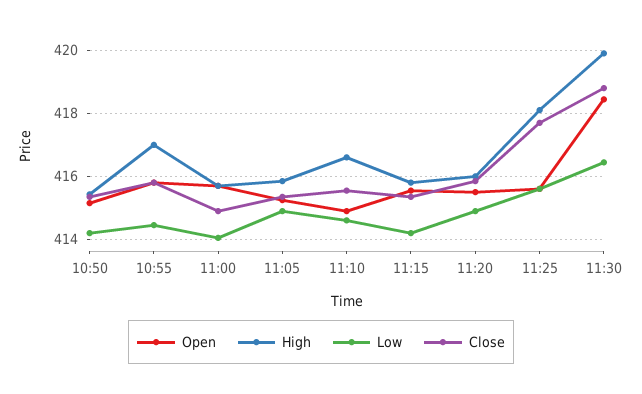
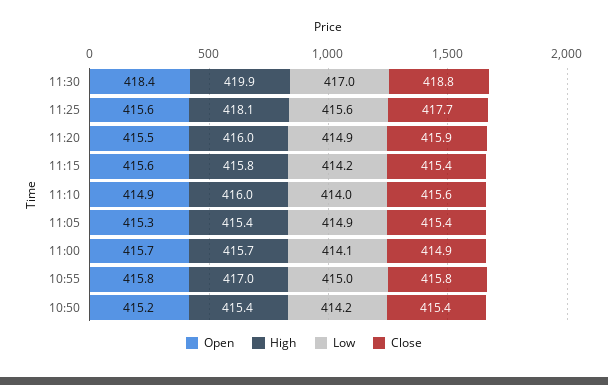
  {
    "Open": {
      "10:50": 415.2,
      "10:55": 415.8,
      "11:00": 415.7,
      "11:05": 415.3,
      "11:10": 414.9,
      "11:15": 415.6,
      "11:20": 415.5,
      "11:25": 415.6,
      "11:30": 418.4
    },
    "High": {
      "10:50": 415.4,
      "10:55": 417,
      "11:00": 415.7,
-     "11:05": 415.8,
+     "11:05": 415.4,
-     "11:10": 416.6,
+     "11:10": 416,
      "11:15": 415.8,
      "11:20": 416,
      "11:25": 418.1,
      "11:30": 419.9
    },
    "Low": {
      "10:50": 414.2,
-     "10:55": 414.4,
+     "10:55": 415,
      "11:00": 414.1,
      "11:05": 414.9,
-     "11:10": 414.6,
+     "11:10": 414,
      "11:15": 414.2,
      "11:20": 414.9,
      "11:25": 415.6,
-     "11:30": 416.4
+     "11:30": 417
    },
    "Close": {
      "10:50": 415.4,
      "10:55": 415.8,
      "11:00": 414.9,
      "11:05": 415.4,
      "11:10": 415.6,
      "11:15": 415.4,
      "11:20": 415.9,
      "11:25": 417.7,
      "11:30": 418.8
    }
  }

